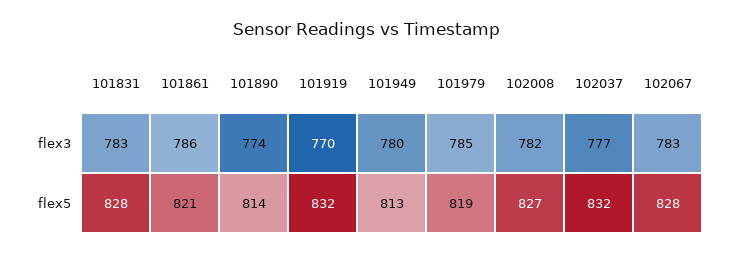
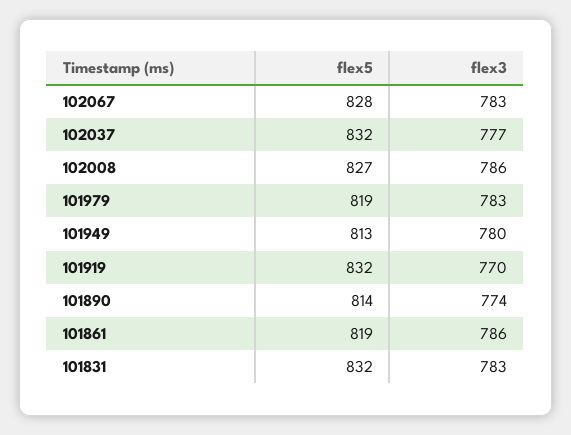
  {
    "101831": {
      "flex3": 783,
-     "flex5": 828
+     "flex5": 832
    },
    "101861": {
      "flex3": 786,
-     "flex5": 821
+     "flex5": 819
    },
    "101890": {
      "flex3": 774,
      "flex5": 814
    },
    "101919": {
      "flex3": 770,
      "flex5": 832
    },
    "101949": {
      "flex3": 780,
      "flex5": 813
    },
    "101979": {
-     "flex3": 785,
+     "flex3": 783,
      "flex5": 819
    },
    "102008": {
-     "flex3": 782,
+     "flex3": 786,
      "flex5": 827
    },
    "102037": {
      "flex3": 777,
      "flex5": 832
    },
    "102067": {
      "flex3": 783,
      "flex5": 828
    }
  }

